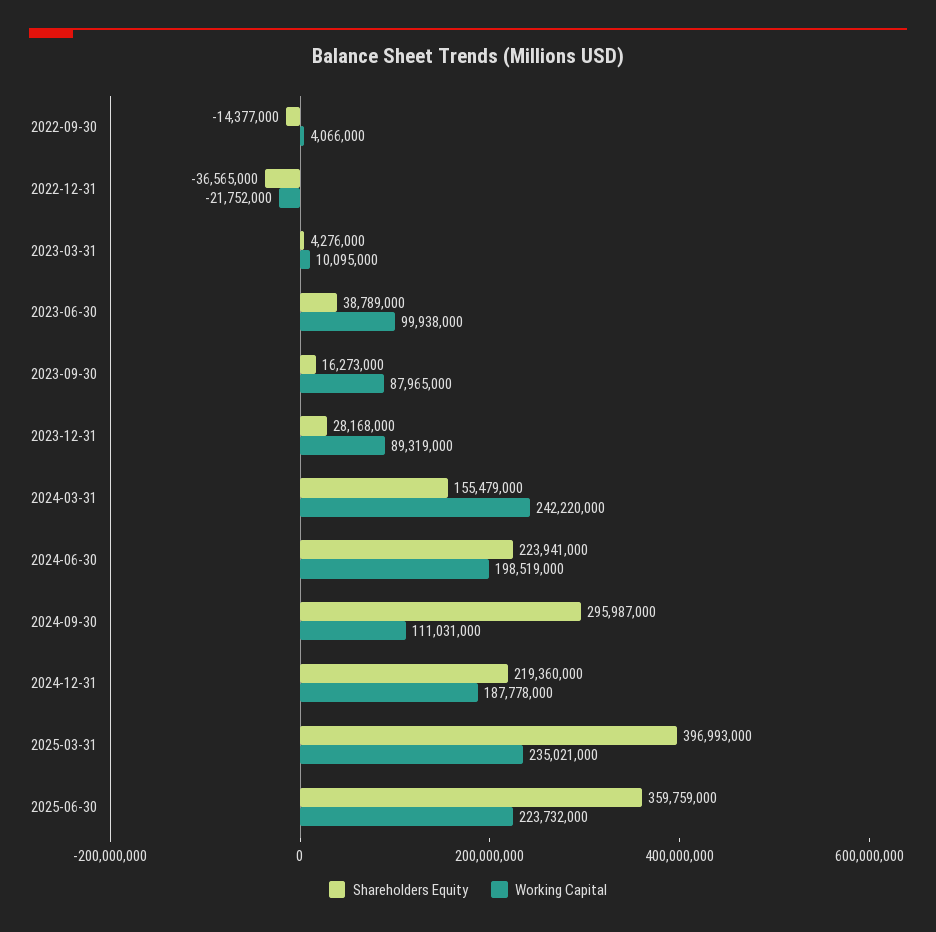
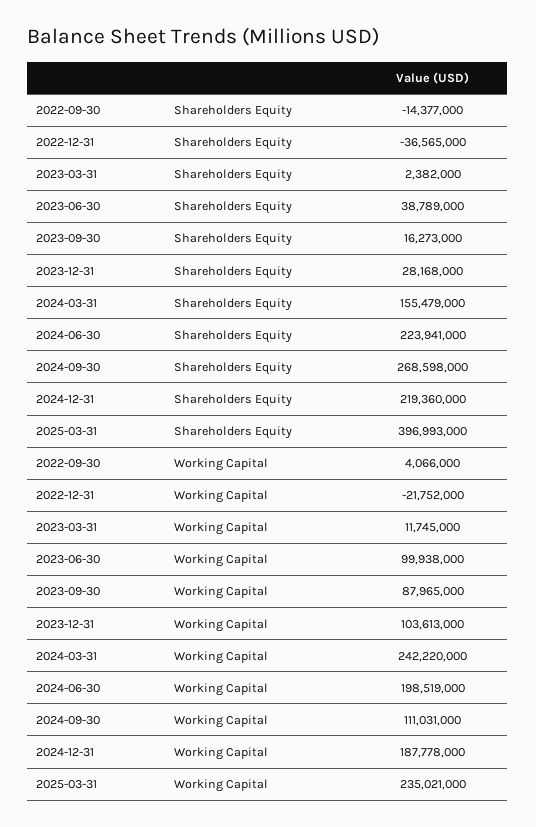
  {
    "Shareholders Equity": {
      "2022-09-30": -14377000,
      "2022-12-31": -36565000,
-     "2023-03-31": 4276000,
+     "2023-03-31": 2382000,
      "2023-06-30": 38789000,
      "2023-09-30": 16273000,
      "2023-12-31": 28168000,
      "2024-03-31": 155479000,
      "2024-06-30": 223941000,
-     "2024-09-30": 295987000,
+     "2024-09-30": 268598000,
      "2024-12-31": 219360000,
-     "2025-03-31": 396993000,
+     "2025-03-31": 396993000
-     "2025-06-30": 359759000
    },
    "Working Capital": {
      "2022-09-30": 4066000,
      "2022-12-31": -21752000,
-     "2023-03-31": 10095000,
+     "2023-03-31": 11745000,
      "2023-06-30": 99938000,
      "2023-09-30": 87965000,
-     "2023-12-31": 89319000,
+     "2023-12-31": 103613000,
      "2024-03-31": 242220000,
      "2024-06-30": 198519000,
      "2024-09-30": 111031000,
      "2024-12-31": 187778000,
-     "2025-03-31": 235021000,
+     "2025-03-31": 235021000
-     "2025-06-30": 223732000
    }
  }

